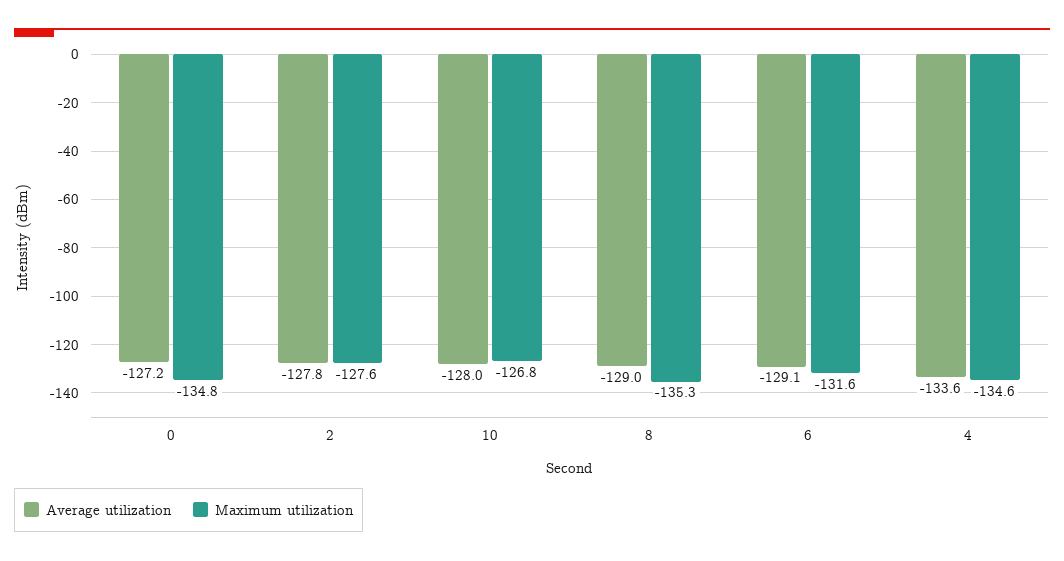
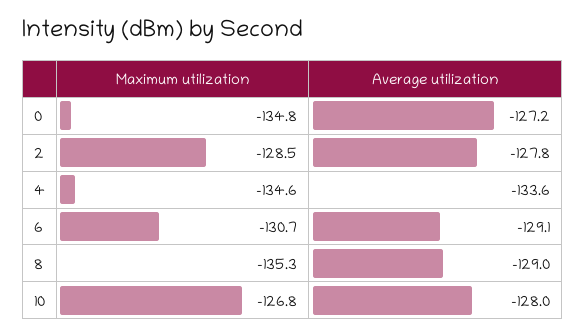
  {
    "Average utilization": {
      "0": -127.2,
      "2": -127.8,
      "10": -128,
      "8": -129,
      "6": -129.1,
      "4": -133.6
    },
    "Maximum utilization": {
      "0": -134.8,
-     "2": -127.6,
+     "2": -128.5,
      "10": -126.8,
      "8": -135.3,
-     "6": -131.6,
+     "6": -130.7,
      "4": -134.6
    }
  }

